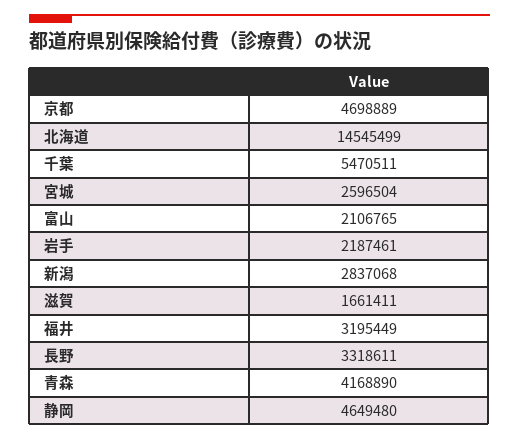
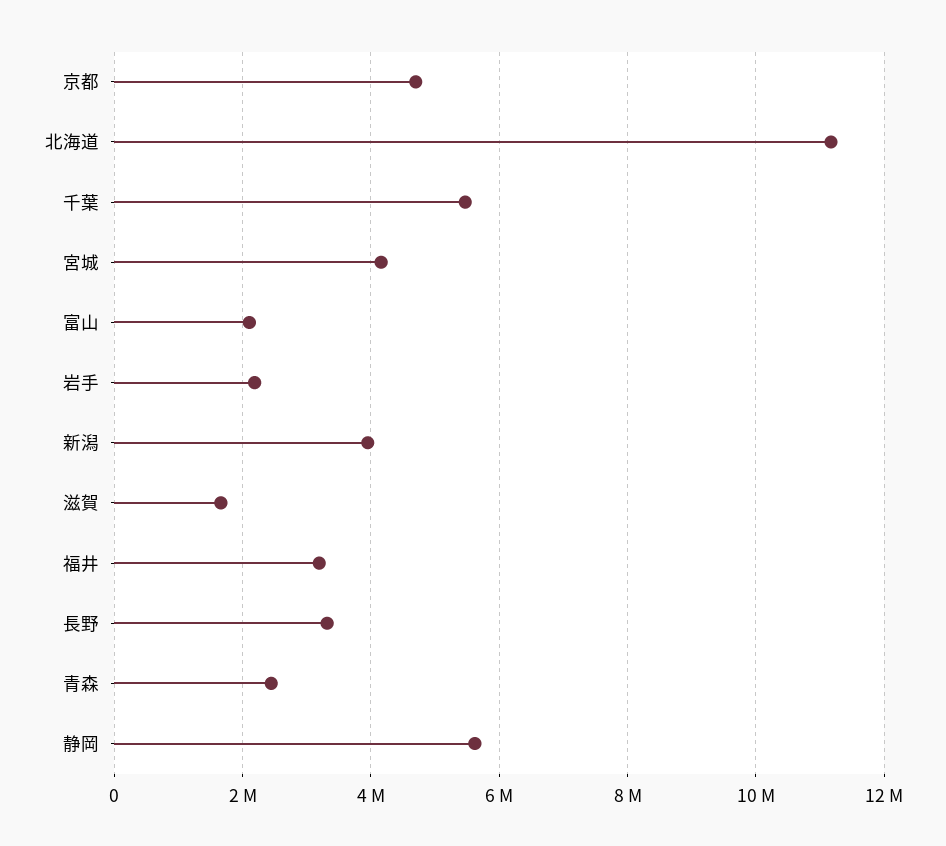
  {
    "京都": 4698889,
-   "北海道": 14545499,
+   "北海道": 11200000,
    "千葉": 5470511,
-   "宮城": 2596504,
+   "宮城": 4200000,
    "富山": 2106765,
    "岩手": 2187461,
-   "新潟": 2837068,
+   "新潟": 4000000,
    "滋賀": 1661411,
    "福井": 3195449,
    "長野": 3318611,
-   "青森": 4168890,
+   "青森": 2400000,
-   "静岡": 4649480
+   "静岡": 5600000
  }

